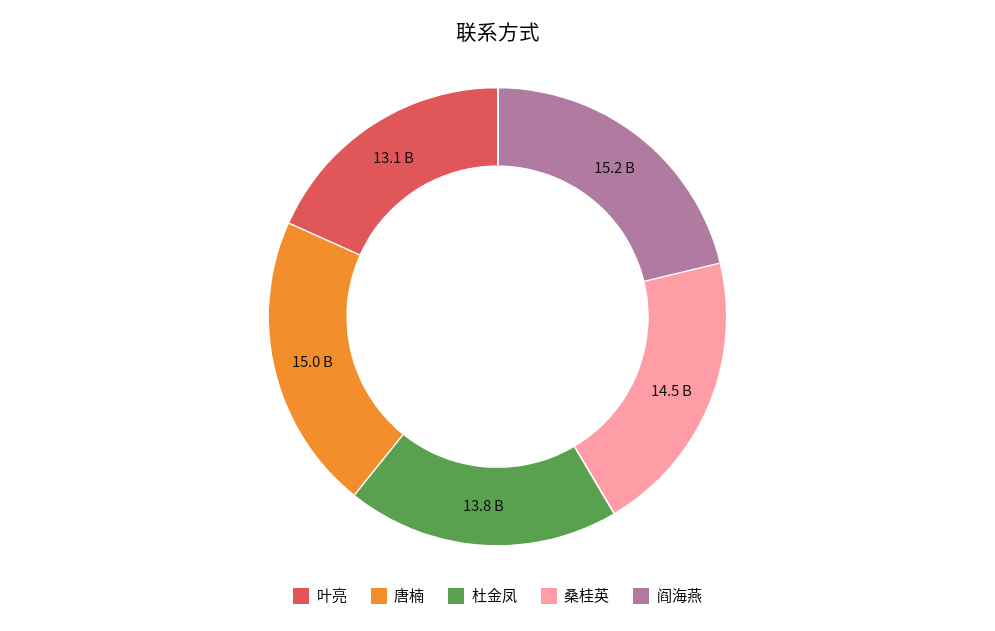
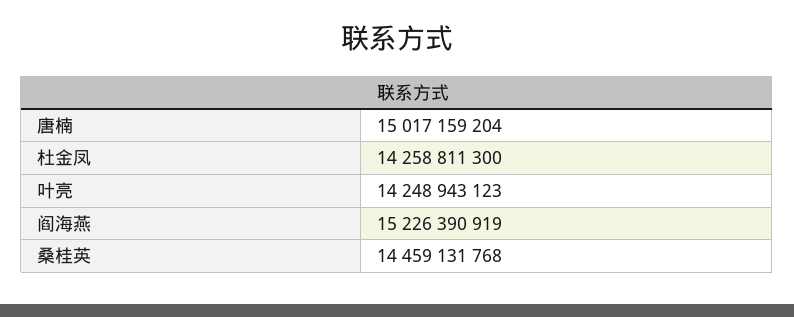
  {
-   "叶亮": 13100000000,
+   "叶亮": 14248943123,
    "唐楠": 15017159204,
-   "杜金凤": 13800000000,
+   "杜金凤": 14258811300,
    "桑桂英": 14459131768,
    "阎海燕": 15226390919
  }

